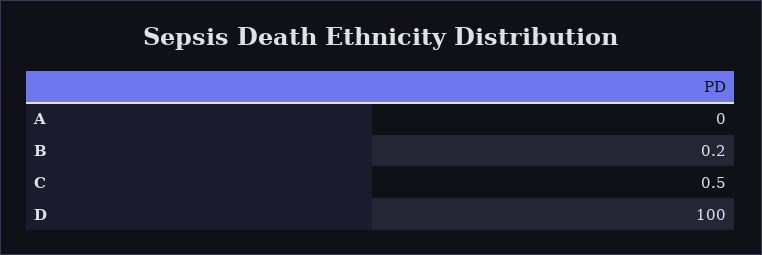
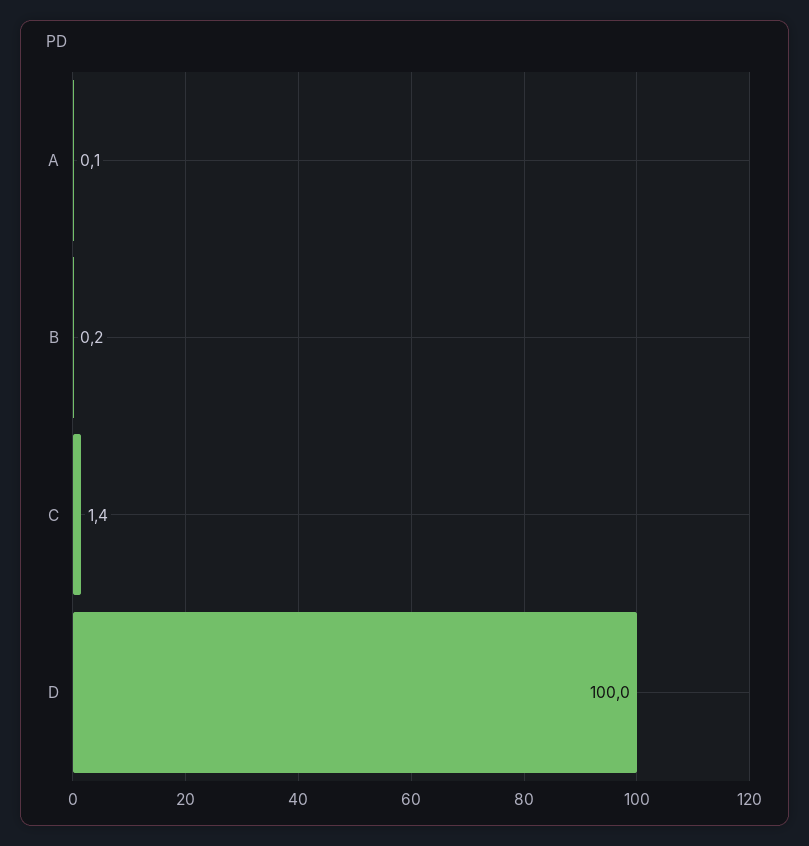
  {
-   "A": 0,
+   "A": 0.1,
    "B": 0.2,
-   "C": 0.5,
+   "C": 1.4,
    "D": 100
  }

